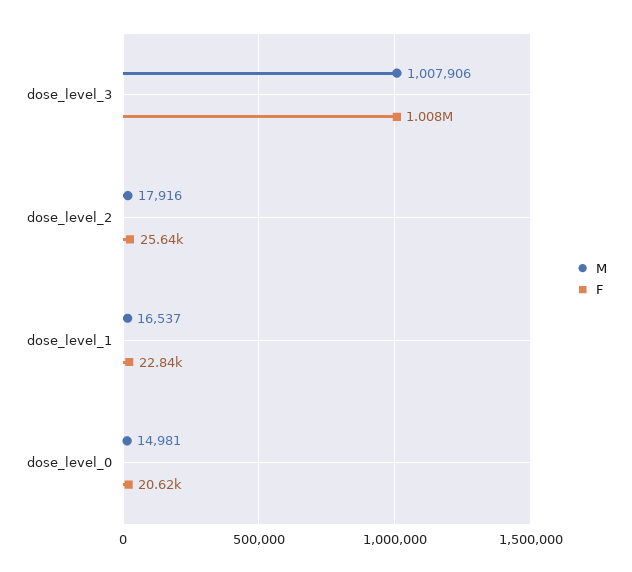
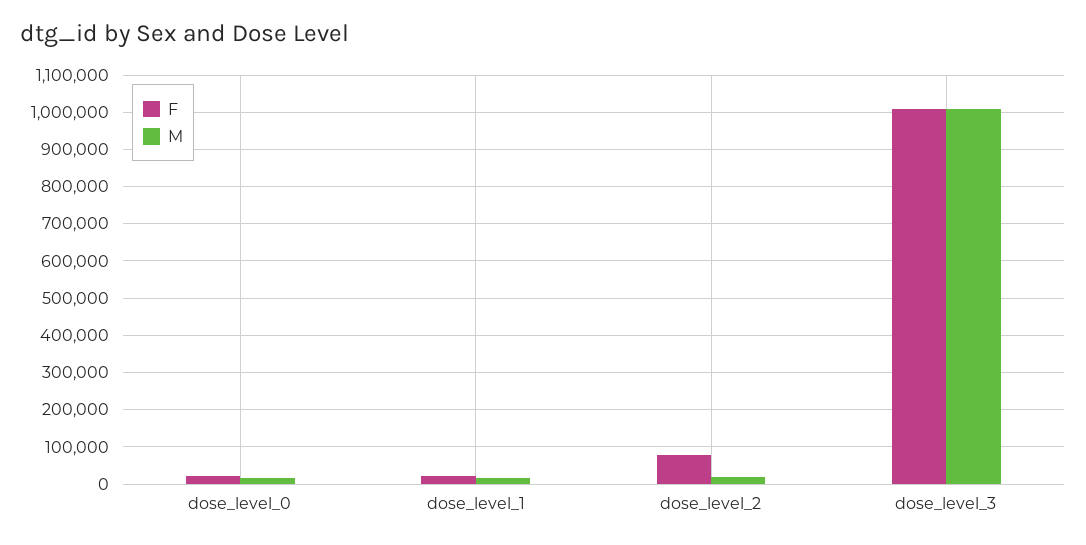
  {
    "M": {
      "dose_level_3": 1007906,
      "dose_level_2": 17916,
      "dose_level_1": 16537,
      "dose_level_0": 14981
    },
    "F": {
      "dose_level_3": 1008000,
-     "dose_level_2": 25640,
+     "dose_level_2": 80000,
      "dose_level_1": 22840,
      "dose_level_0": 20620
    }
  }

